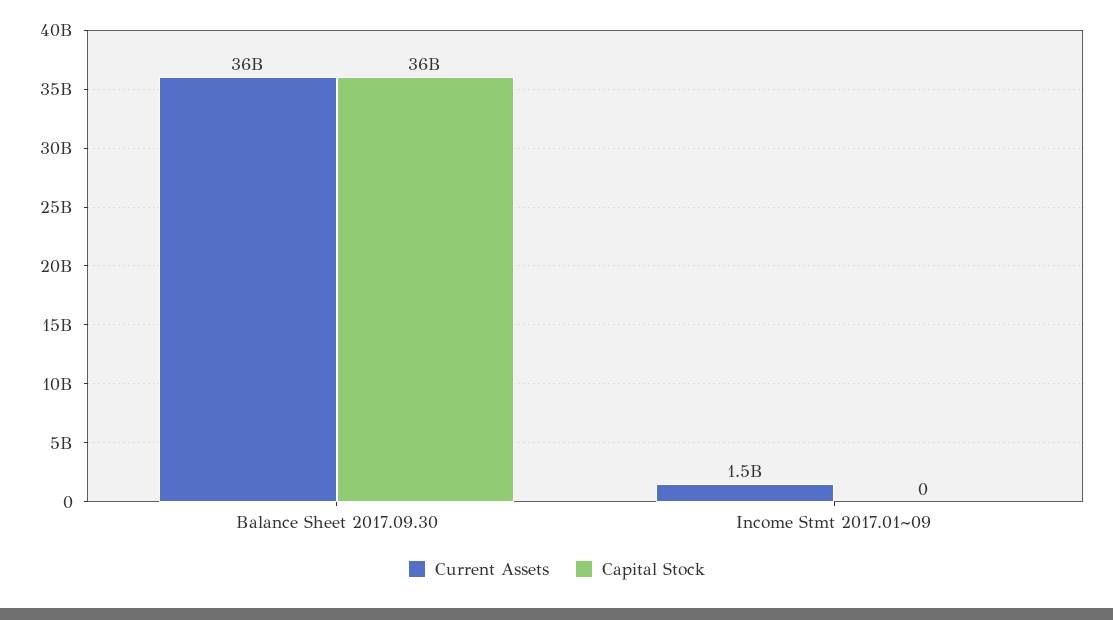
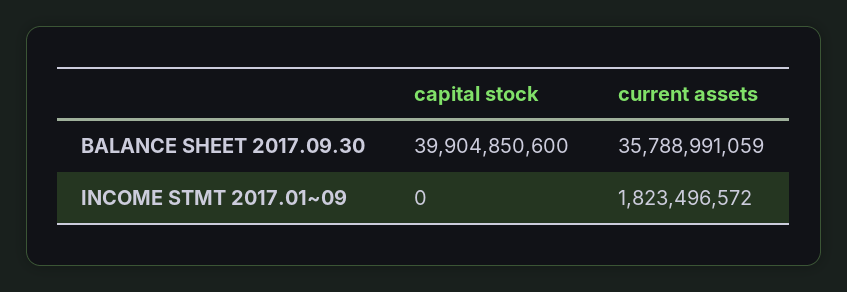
  {
    "Current Assets": {
      "Balance Sheet 2017.09.30": 35788991059,
-     "Income Stmt 2017.01~09": 1500000000
+     "Income Stmt 2017.01~09": 1823496572
    },
    "Capital Stock": {
-     "Balance Sheet 2017.09.30": 36000000000,
+     "Balance Sheet 2017.09.30": 39904850600,
      "Income Stmt 2017.01~09": 0
    }
  }

